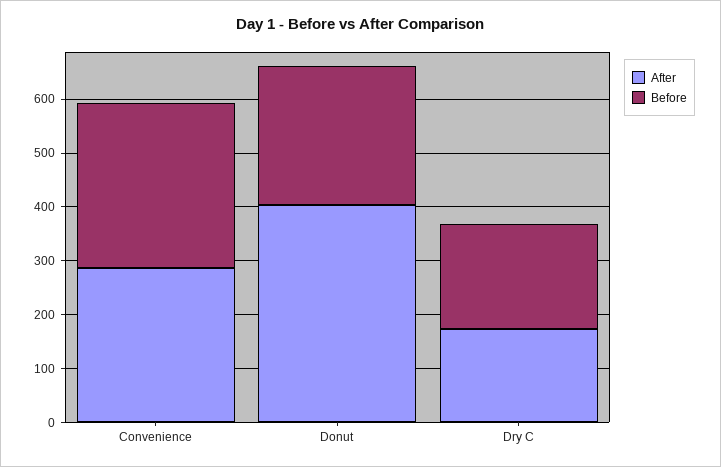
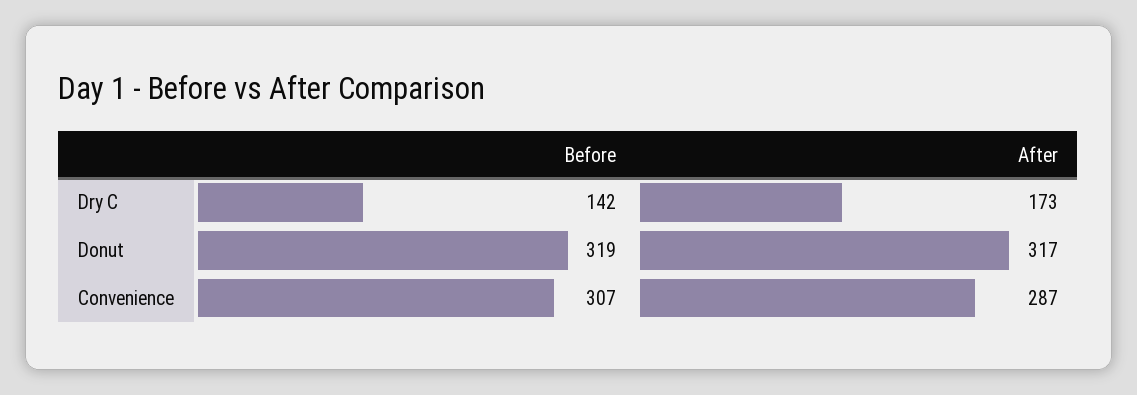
  {
    "After": {
      "Convenience": 287,
-     "Donut": 400,
+     "Donut": 317,
      "Dry C": 173
    },
    "Before": {
      "Convenience": 307,
-     "Donut": 260,
+     "Donut": 319,
-     "Dry C": 200
+     "Dry C": 142
    }
  }

